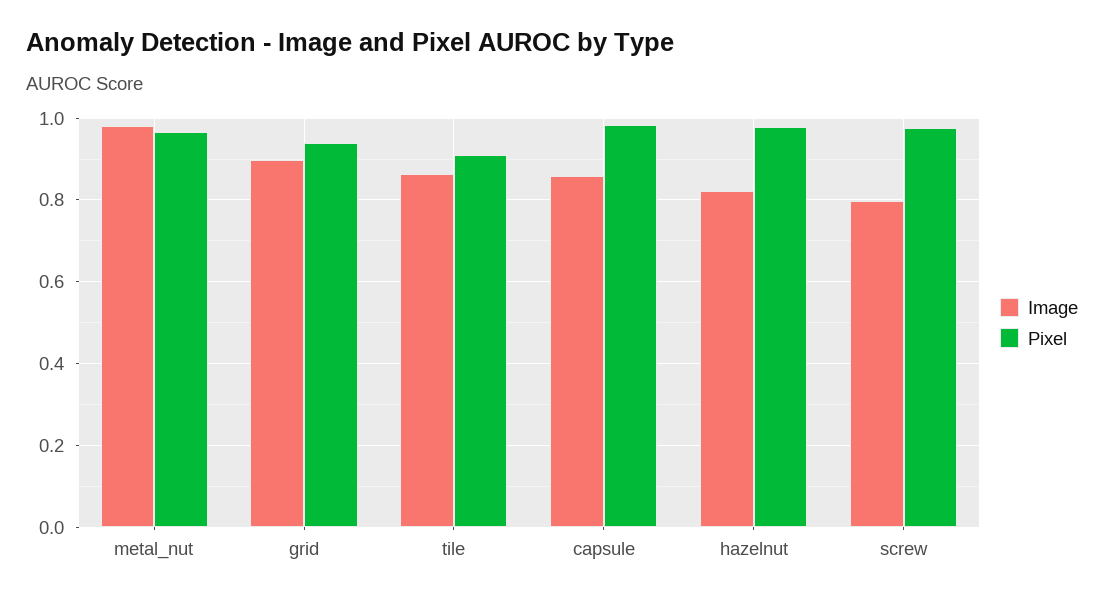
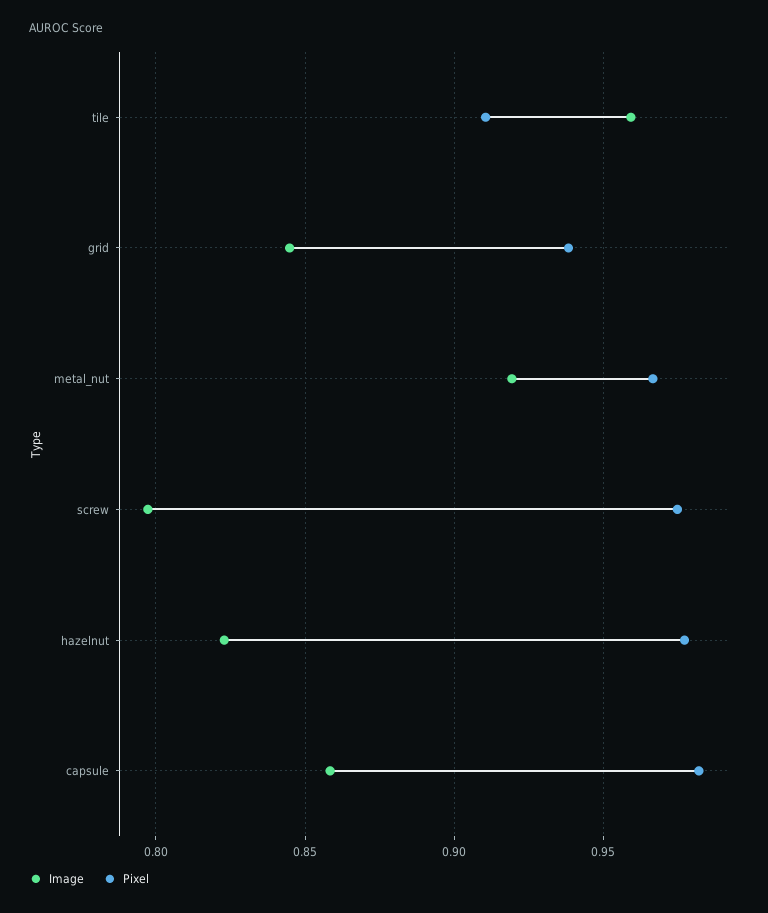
  {
    "Image": {
-     "metal_nut": 0.98,
+     "metal_nut": 0.92,
-     "grid": 0.9,
+     "grid": 0.845,
-     "tile": 0.86,
+     "tile": 0.96,
      "capsule": 0.86,
      "hazelnut": 0.825,
      "screw": 0.795
    },
    "Pixel": {
      "metal_nut": 0.965,
      "grid": 0.94,
      "tile": 0.91,
      "capsule": 0.98,
      "hazelnut": 0.975,
      "screw": 0.975
    }
  }

